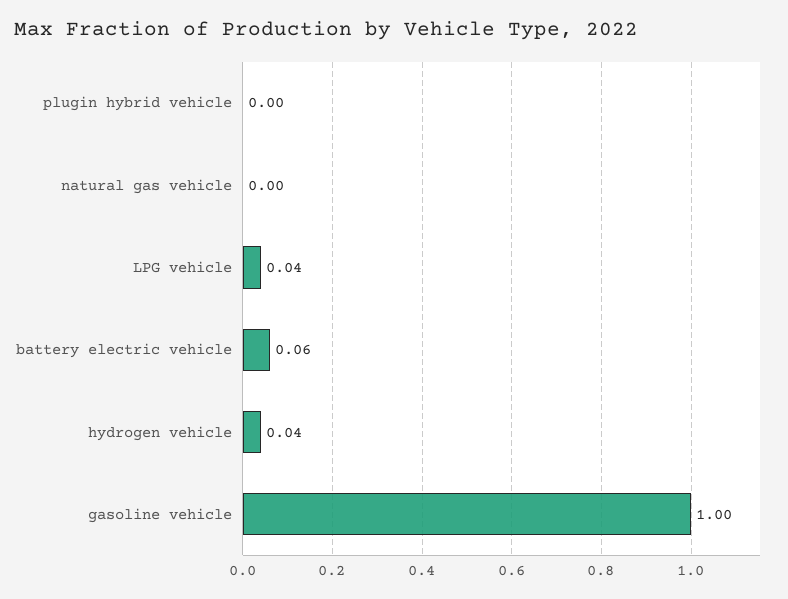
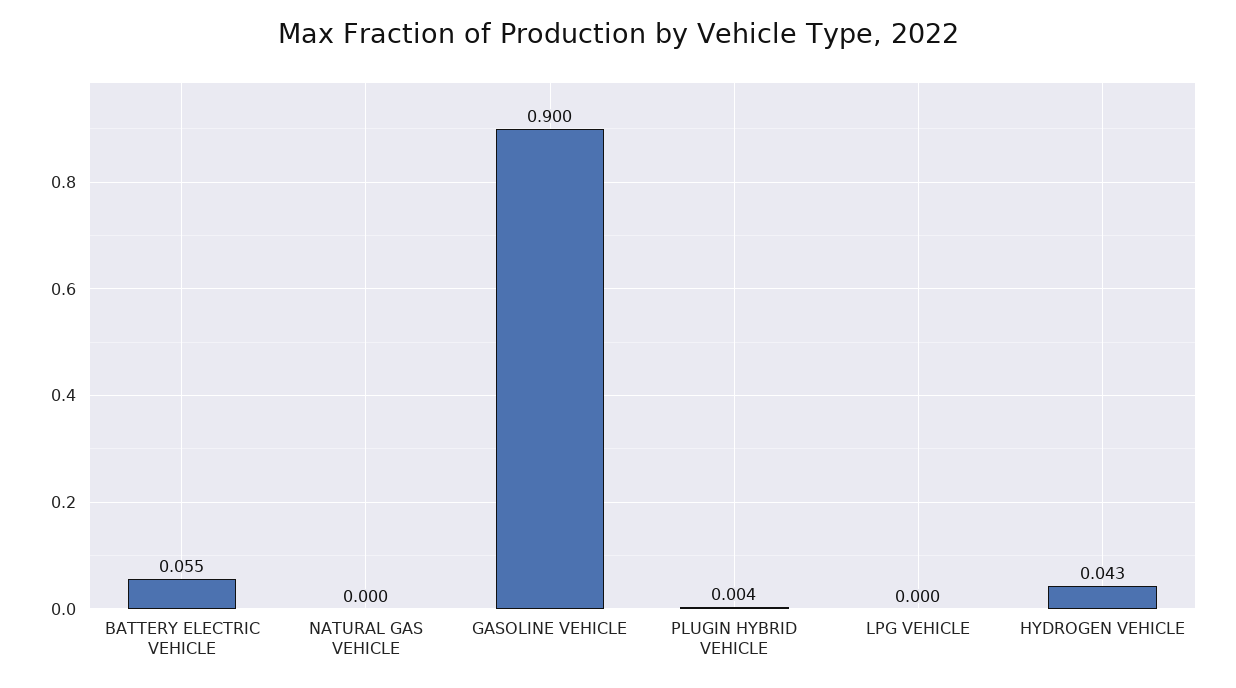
  {
    "plugin hybrid vehicle": 0.004,
    "natural gas vehicle": 0,
-   "LPG vehicle": 0.04,
+   "LPG vehicle": 0,
    "battery electric vehicle": 0.055,
    "hydrogen vehicle": 0.043,
-   "gasoline vehicle": 1
+   "gasoline vehicle": 0.9
  }

